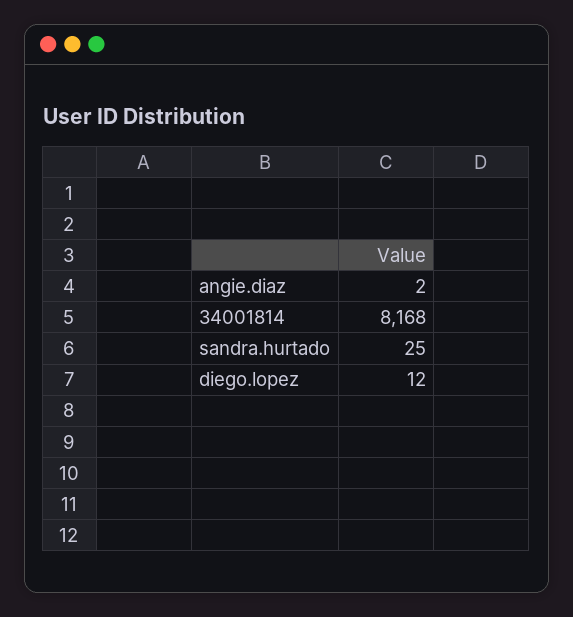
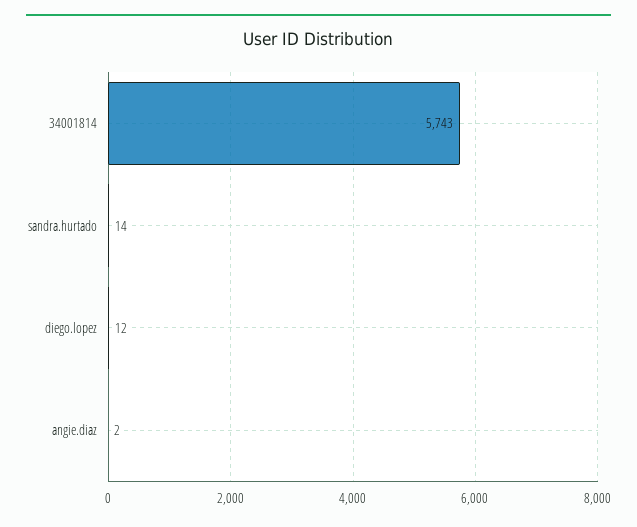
  {
    "angie.diaz": 2,
-   "34001814": 8168,
+   "34001814": 5743,
-   "sandra.hurtado": 25,
+   "sandra.hurtado": 14,
    "diego.lopez": 12
  }

